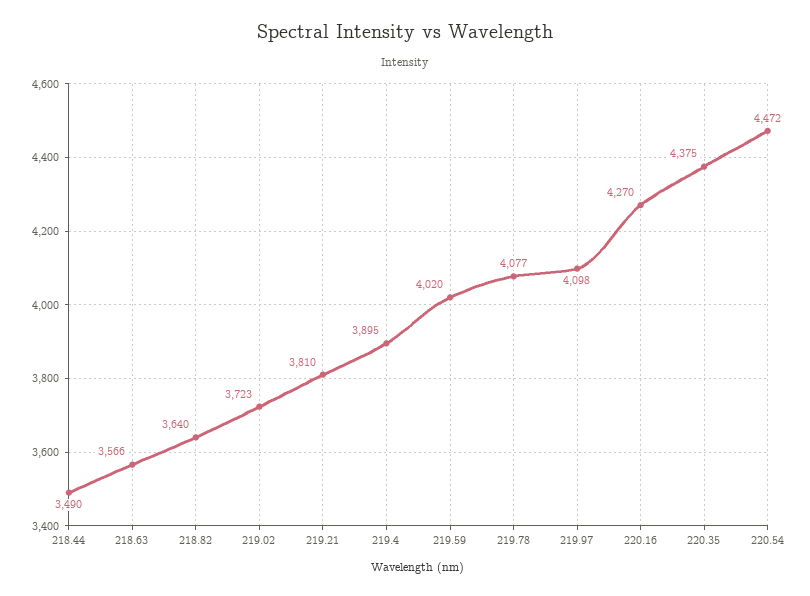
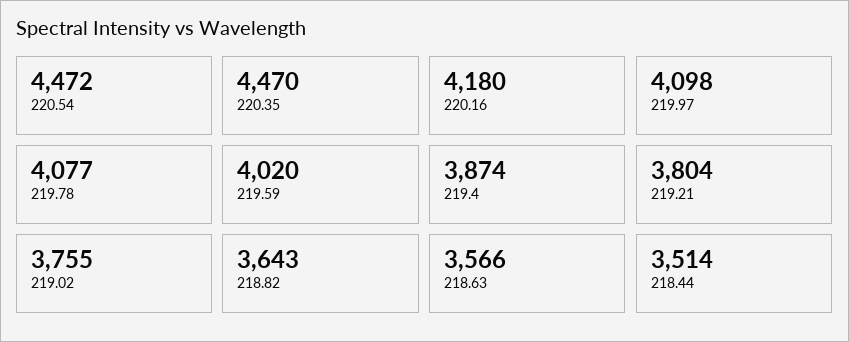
  {
-   "218.44": 3490,
+   "218.44": 3514,
    "218.63": 3566,
-   "218.82": 3640,
+   "218.82": 3643,
-   "219.02": 3723,
+   "219.02": 3755,
-   "219.21": 3810,
+   "219.21": 3804,
-   "219.4": 3895,
+   "219.4": 3874,
    "219.59": 4020,
    "219.78": 4077,
    "219.97": 4098,
-   "220.16": 4270,
+   "220.16": 4180,
-   "220.35": 4375,
+   "220.35": 4470,
    "220.54": 4472
  }

